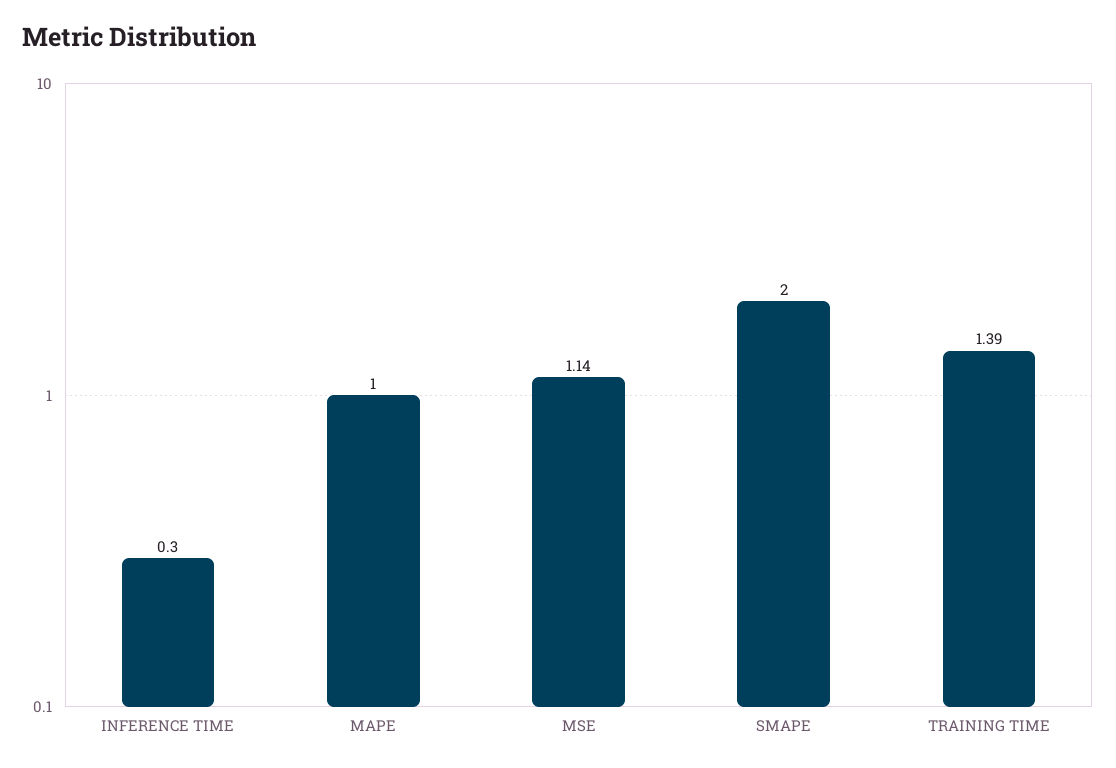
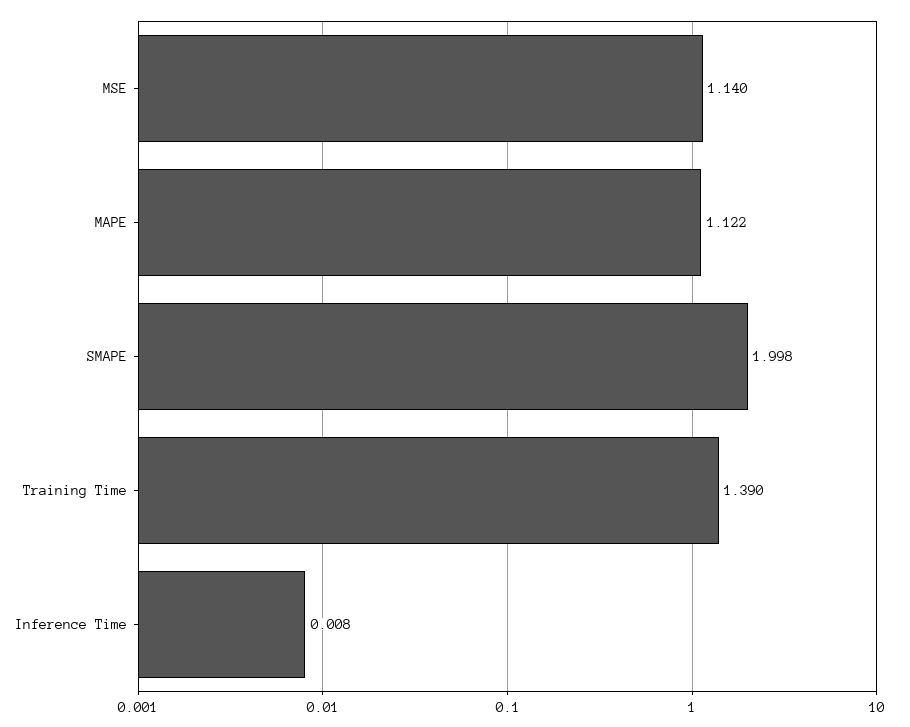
  {
-   "INFERENCE TIME": 0.3,
+   "INFERENCE TIME": 0.008,
-   "MAPE": 1,
+   "MAPE": 1.122,
    "MSE": 1.14,
    "SMAPE": 1.998,
    "TRAINING TIME": 1.39
  }

